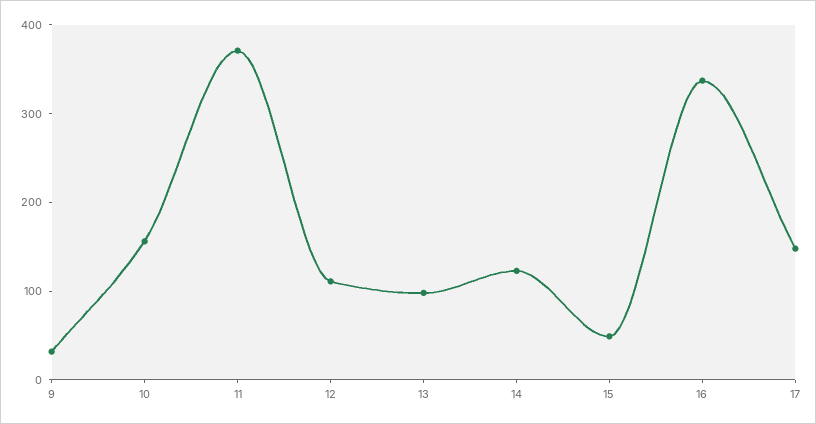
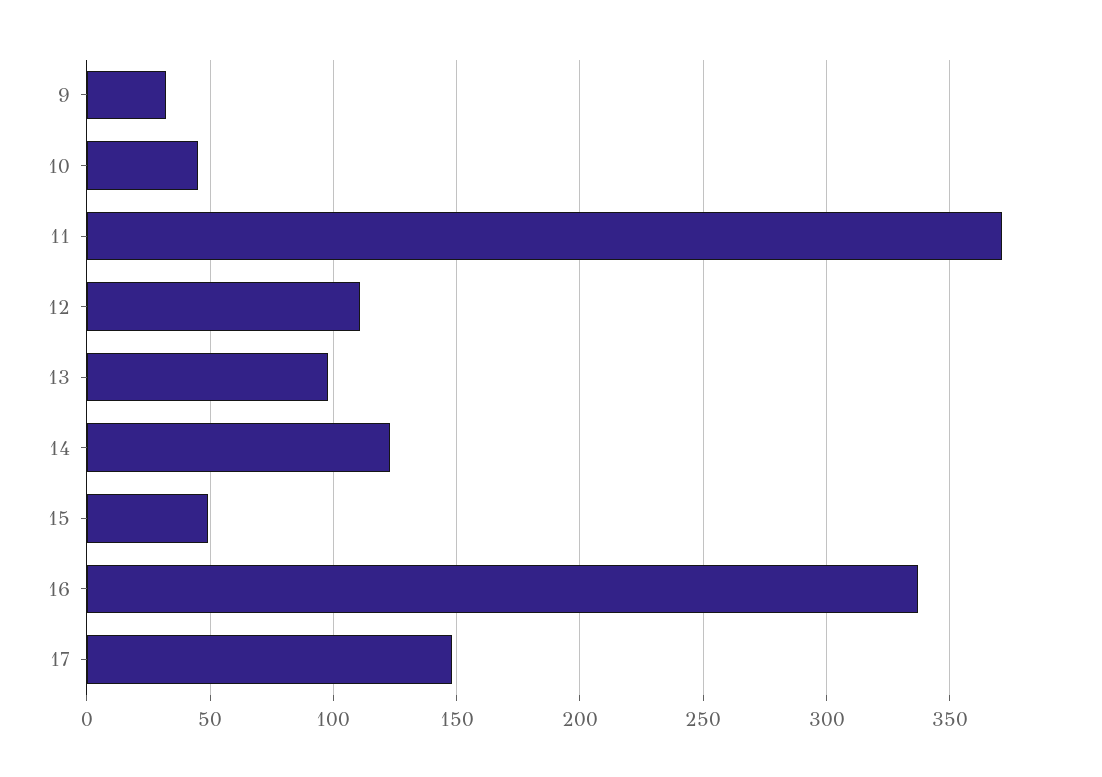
  {
    "9": 30,
-   "10": 160,
+   "10": 45,
    "11": 370,
    "12": 110,
    "13": 100,
    "14": 125,
    "15": 50,
    "16": 335,
    "17": 150
  }

